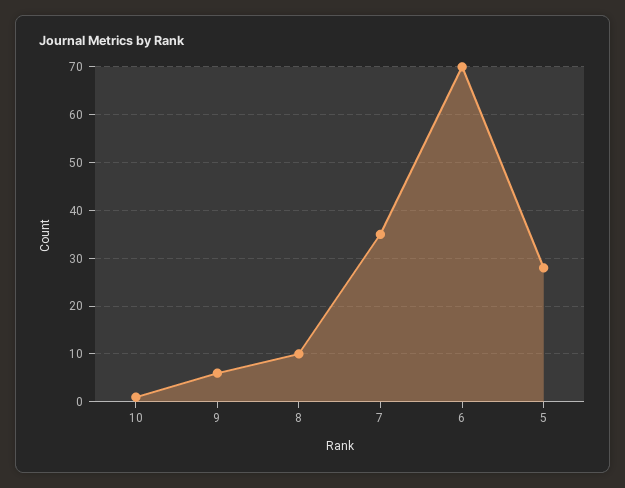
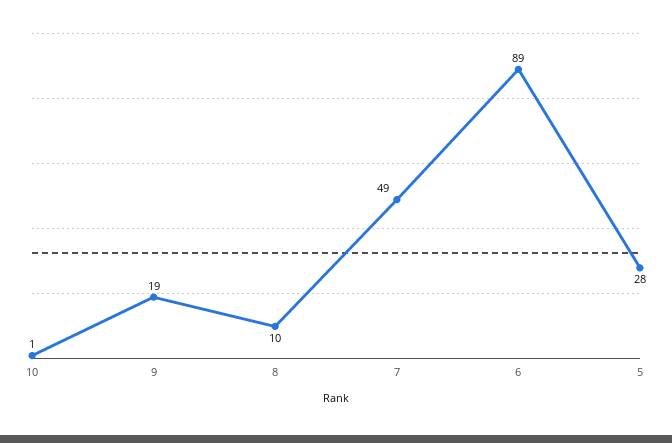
  {
    "10": 1,
-   "9": 5,
+   "9": 19,
    "8": 10,
-   "7": 35,
+   "7": 49,
-   "6": 70,
+   "6": 89,
    "5": 28
  }

